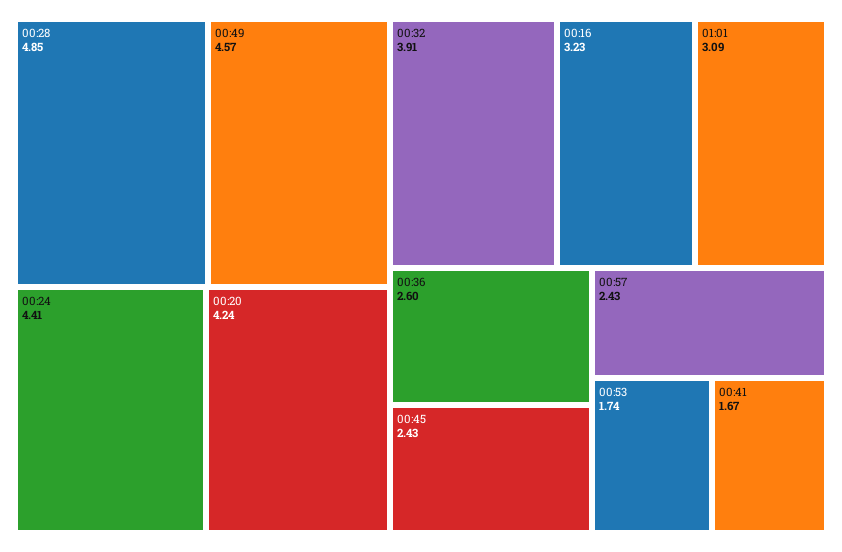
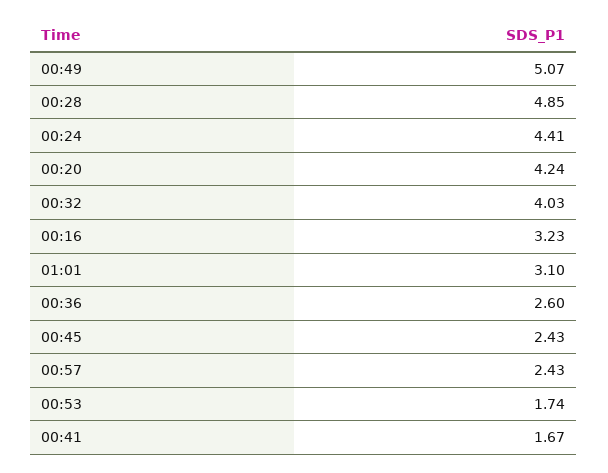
  {
    "00:28": 4.85,
-   "00:49": 4.57,
+   "00:49": 5.07,
    "00:24": 4.41,
    "00:20": 4.24,
-   "00:32": 3.91,
+   "00:32": 4.03,
    "00:16": 3.23,
-   "01:01": 3.09,
+   "01:01": 3.1,
    "00:36": 2.6,
    "00:45": 2.43,
    "00:57": 2.43,
    "00:53": 1.74,
    "00:41": 1.67
  }

